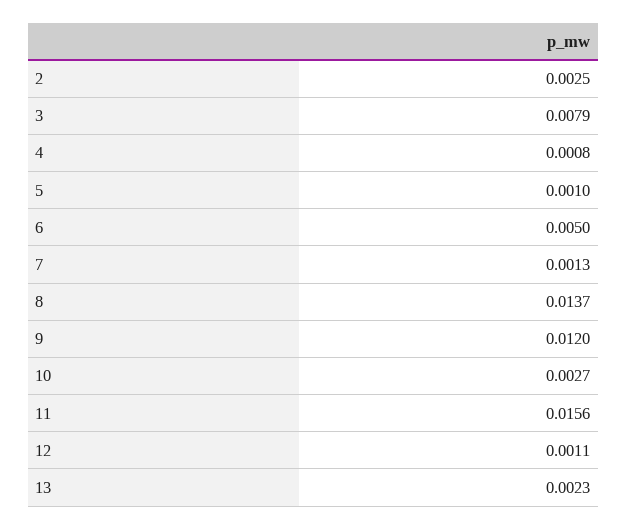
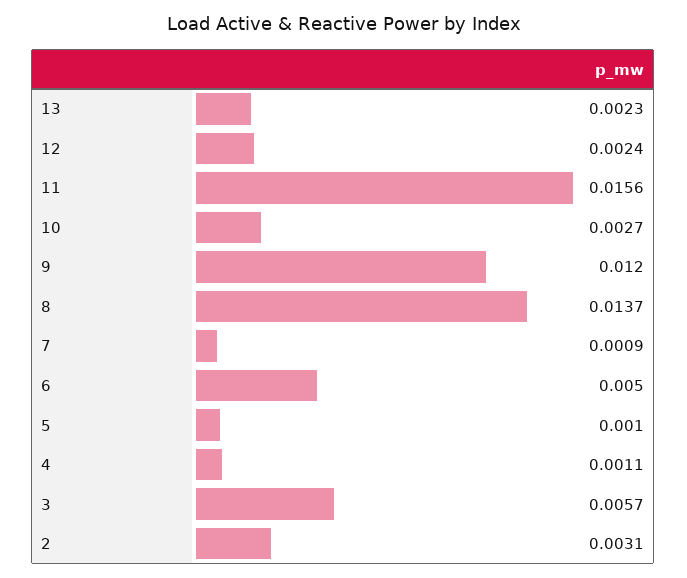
  {
-   "2": 0.0025,
+   "2": 0.0031,
-   "3": 0.0079,
+   "3": 0.0057,
-   "4": 0.0008,
+   "4": 0.0011,
    "5": 0.001,
    "6": 0.005,
-   "7": 0.0013,
+   "7": 0.0009,
    "8": 0.0137,
    "9": 0.012,
    "10": 0.0027,
    "11": 0.0156,
-   "12": 0.0011,
+   "12": 0.0024,
    "13": 0.0023
  }

